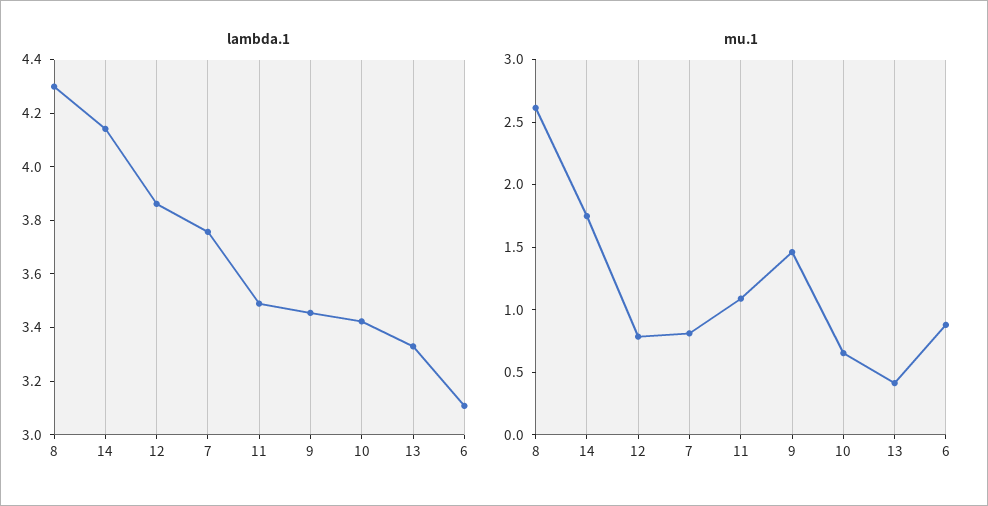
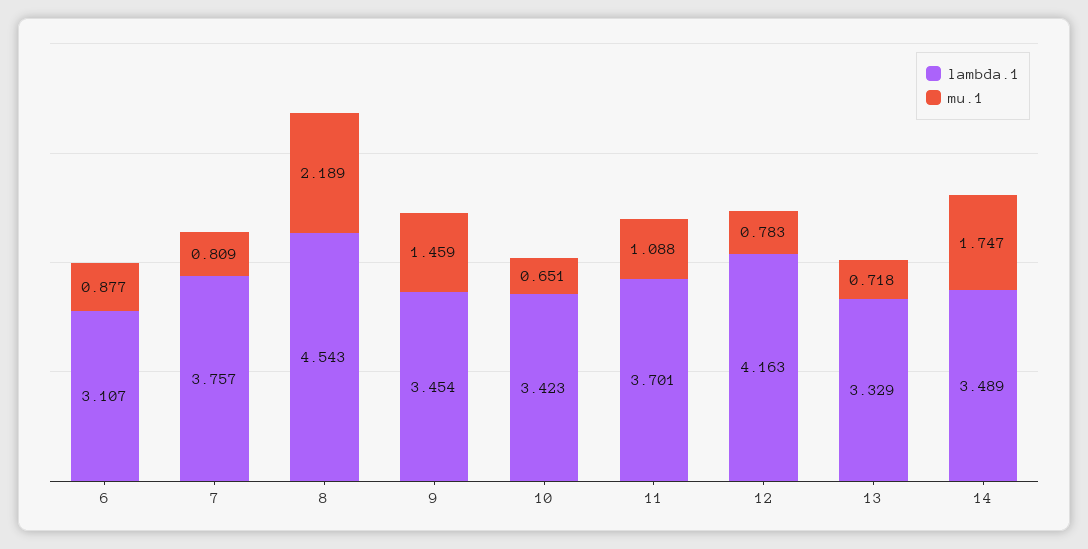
  {
    "lambda.1": {
-     "8": 4.3,
+     "8": 4.543,
-     "14": 4.15,
+     "14": 3.489,
-     "12": 3.85,
+     "12": 4.163,
      "7": 3.757,
-     "11": 3.5,
+     "11": 3.701,
      "9": 3.454,
      "10": 3.423,
      "13": 3.329,
      "6": 3.107
    },
    "mu.1": {
-     "8": 2.6,
+     "8": 2.189,
      "14": 1.747,
      "12": 0.783,
      "7": 0.809,
      "11": 1.088,
      "9": 1.459,
      "10": 0.651,
-     "13": 0.4,
+     "13": 0.718,
      "6": 0.877
    }
  }

